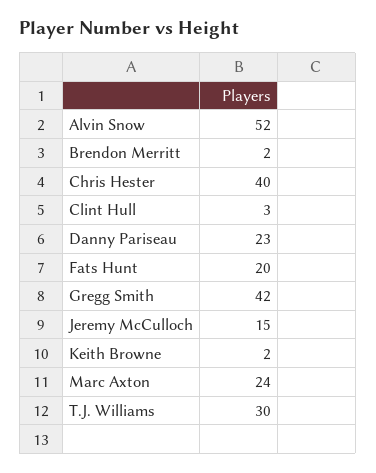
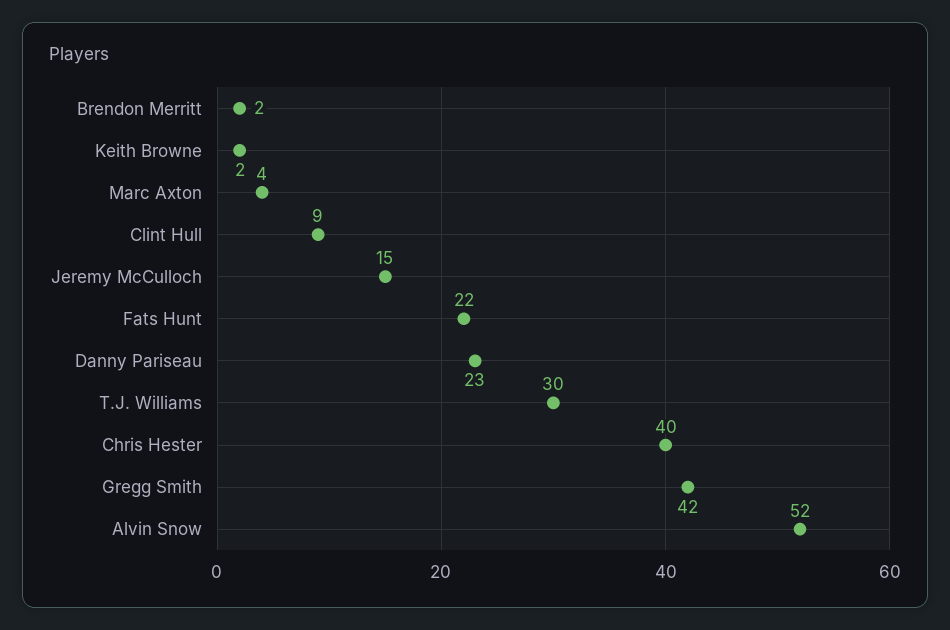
  {
    "Alvin Snow": 52,
    "Brendon Merritt": 2,
    "Chris Hester": 40,
-   "Clint Hull": 3,
+   "Clint Hull": 9,
    "Danny Pariseau": 23,
-   "Fats Hunt": 20,
+   "Fats Hunt": 22,
    "Gregg Smith": 42,
    "Jeremy McCulloch": 15,
    "Keith Browne": 2,
-   "Marc Axton": 24,
+   "Marc Axton": 4,
    "T.J. Williams": 30
  }

